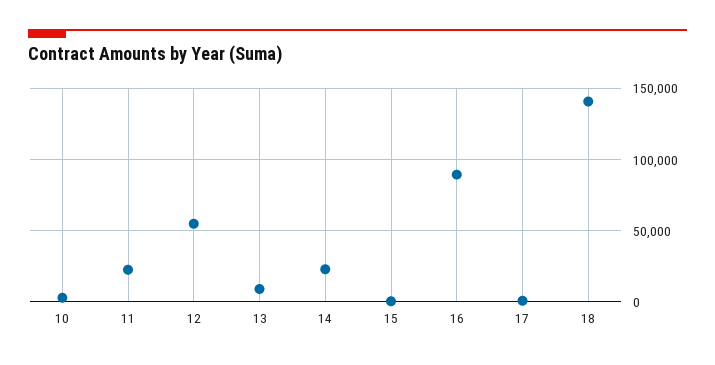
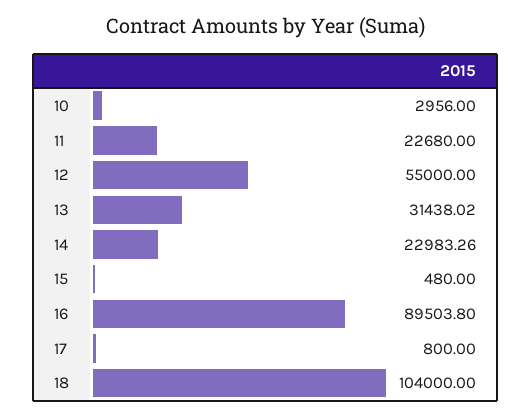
  {
    "10": 2956,
    "11": 22680,
    "12": 55000,
-   "13": 10000,
+   "13": 31438.02,
    "14": 22983.26,
    "15": 480,
    "16": 89503.8,
    "17": 800,
-   "18": 140000
+   "18": 104000
  }

